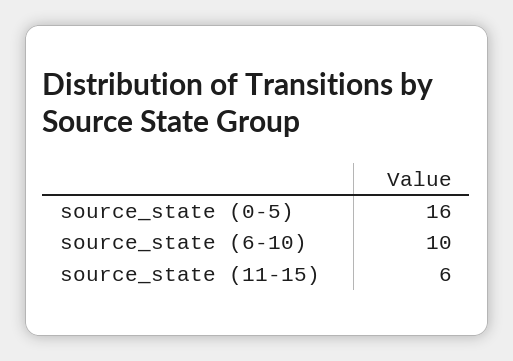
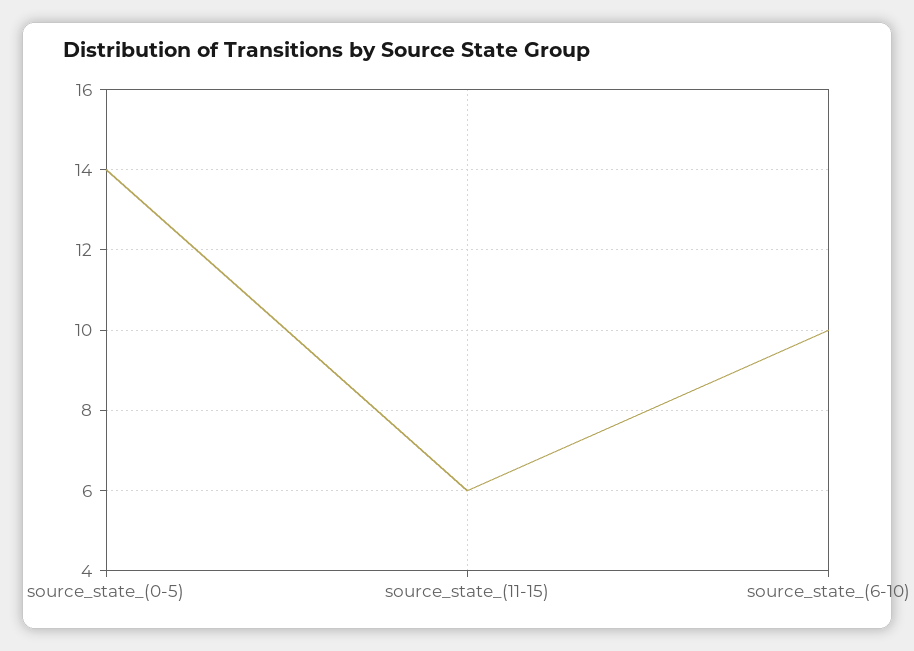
  {
-   "source_state (0-5)": 16,
+   "source_state (0-5)": 14,
    "source_state (6-10)": 10,
    "source_state (11-15)": 6
  }

